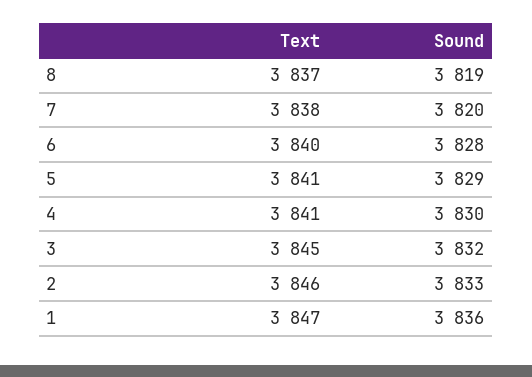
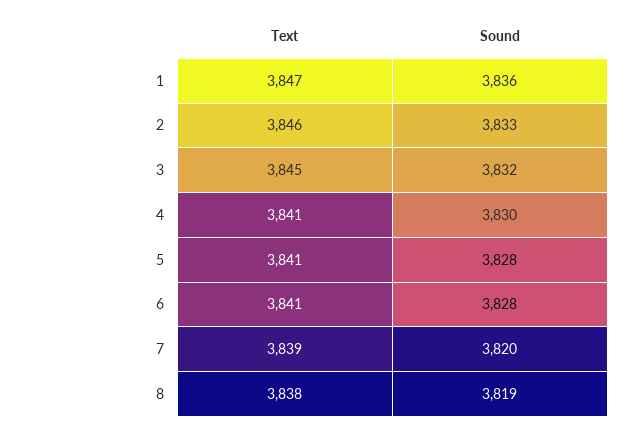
  {
    "Text": {
-     "8": 3837,
+     "8": 3838,
-     "7": 3838,
+     "7": 3839,
-     "6": 3840,
+     "6": 3841,
      "5": 3841,
      "4": 3841,
      "3": 3845,
      "2": 3846,
      "1": 3847
    },
    "Sound": {
      "8": 3819,
      "7": 3820,
      "6": 3828,
-     "5": 3829,
+     "5": 3828,
      "4": 3830,
      "3": 3832,
      "2": 3833,
      "1": 3836
    }
  }

